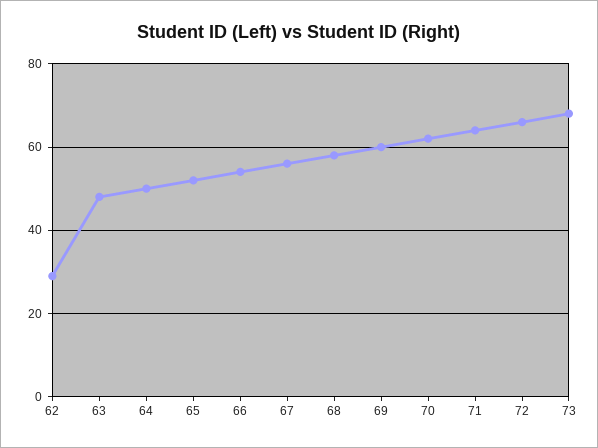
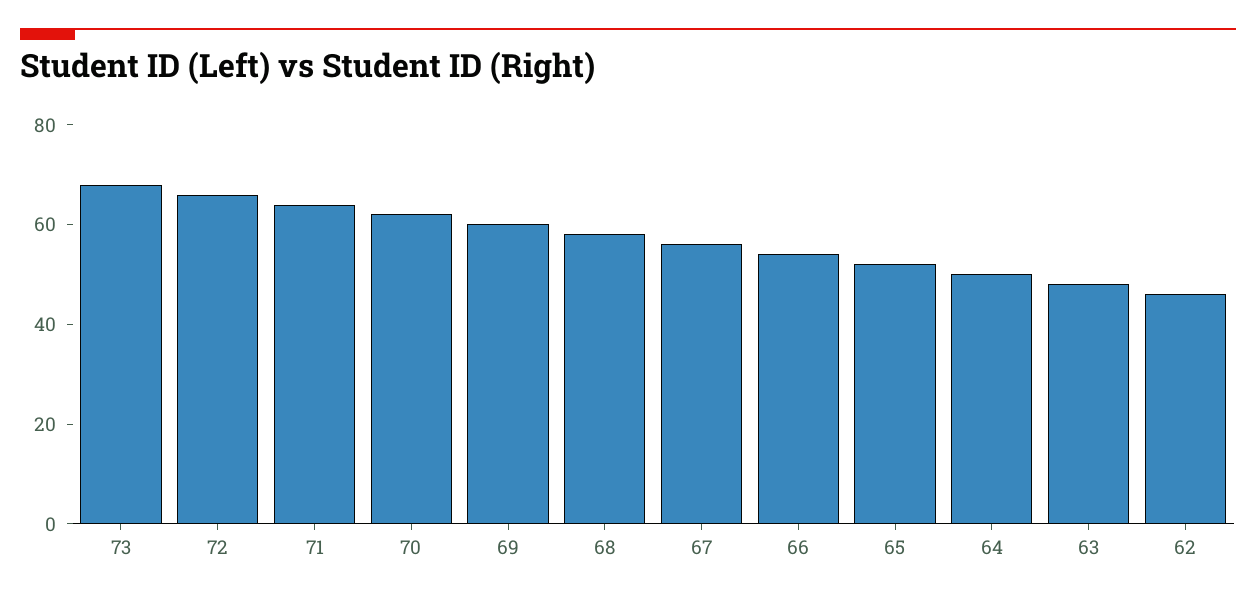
  {
-   "62": 30,
+   "62": 45,
    "63": 50,
    "64": 50,
    "65": 50,
    "66": 55,
    "67": 55,
    "68": 60,
    "69": 60,
    "70": 60,
    "71": 65,
    "72": 65,
    "73": 70
  }

